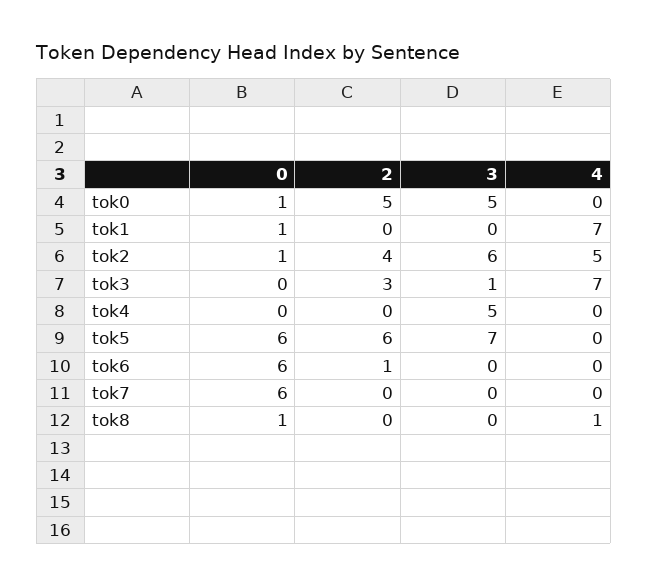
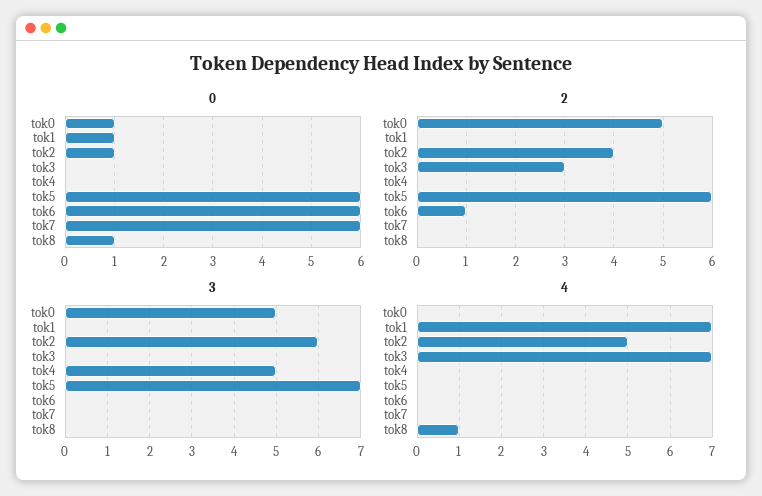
  {
    "0": {
      "tok0": 1,
      "tok1": 1,
      "tok2": 1,
      "tok3": 0,
      "tok4": 0,
      "tok5": 6,
      "tok6": 6,
      "tok7": 6,
      "tok8": 1
    },
    "2": {
      "tok0": 5,
      "tok1": 0,
      "tok2": 4,
      "tok3": 3,
      "tok4": 0,
      "tok5": 6,
      "tok6": 1,
      "tok7": 0,
      "tok8": 0
    },
    "3": {
      "tok0": 5,
      "tok1": 0,
      "tok2": 6,
-     "tok3": 1,
+     "tok3": 0,
      "tok4": 5,
      "tok5": 7,
      "tok6": 0,
      "tok7": 0,
      "tok8": 0
    },
    "4": {
      "tok0": 0,
      "tok1": 7,
      "tok2": 5,
      "tok3": 7,
      "tok4": 0,
      "tok5": 0,
      "tok6": 0,
      "tok7": 0,
      "tok8": 1
    }
  }

